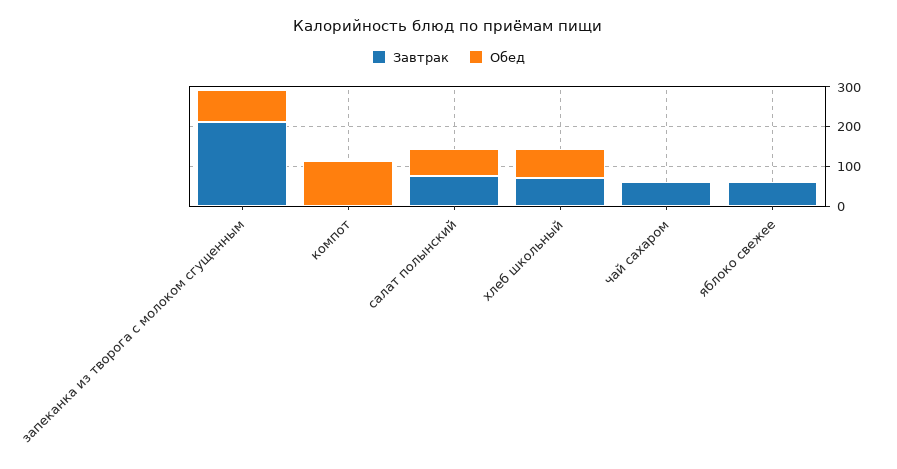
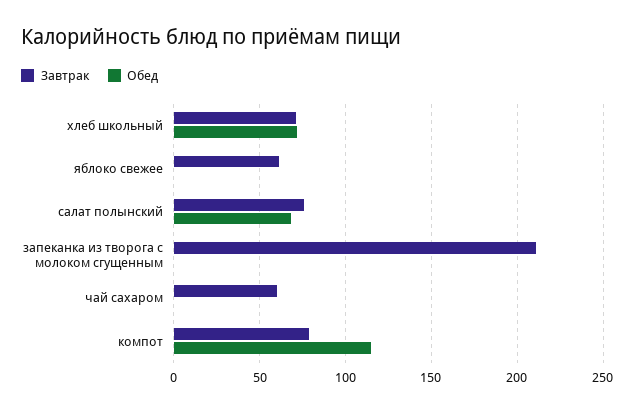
  {
    "Завтрак": {
      "запеканка из творога с молоком сгущенным": 210,
-     "компот": 0,
+     "компот": 80,
      "салат полынский": 75,
      "хлеб школьный": 70,
      "чай сахаром": 60,
      "яблоко свежее": 60
    },
    "Обед": {
-     "запеканка из творога с молоком сгущенным": 75,
+     "запеканка из творога с молоком сгущенным": 0,
      "компот": 115,
      "салат полынский": 70,
      "хлеб школьный": 70,
      "чай сахаром": 0,
      "яблоко свежее": 0
    }
  }

